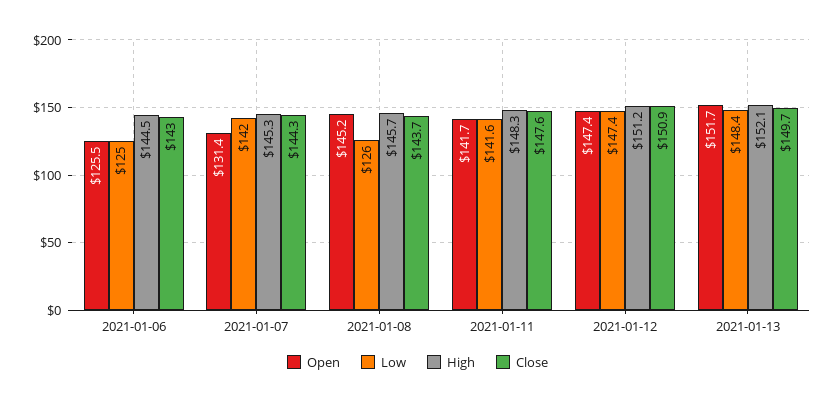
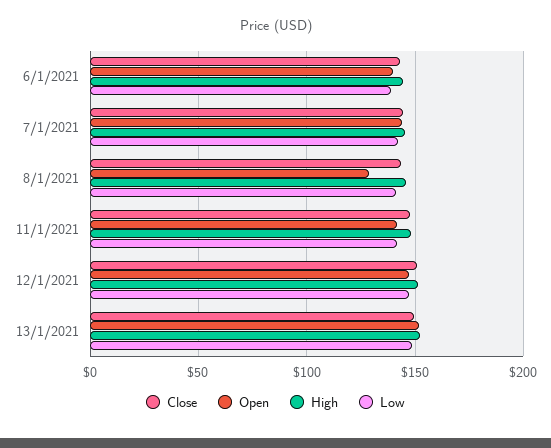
  {
    "Open": {
-     "2021-01-06": 125.5,
+     "2021-01-06": 140,
-     "2021-01-07": 131.4,
+     "2021-01-07": 145,
-     "2021-01-08": 145.2,
+     "2021-01-08": 130,
      "2021-01-11": 141.7,
      "2021-01-12": 147.4,
      "2021-01-13": 151.7
    },
    "Low": {
-     "2021-01-06": 125,
+     "2021-01-06": 140,
      "2021-01-07": 142,
-     "2021-01-08": 126,
+     "2021-01-08": 140,
      "2021-01-11": 141.6,
      "2021-01-12": 147.4,
      "2021-01-13": 148.4
    },
    "High": {
      "2021-01-06": 144.5,
      "2021-01-07": 145.3,
      "2021-01-08": 145.7,
      "2021-01-11": 148.3,
      "2021-01-12": 151.2,
      "2021-01-13": 152.1
    },
    "Close": {
      "2021-01-06": 143,
      "2021-01-07": 144.3,
      "2021-01-08": 143.7,
      "2021-01-11": 147.6,
      "2021-01-12": 150.9,
      "2021-01-13": 149.7
    }
  }

